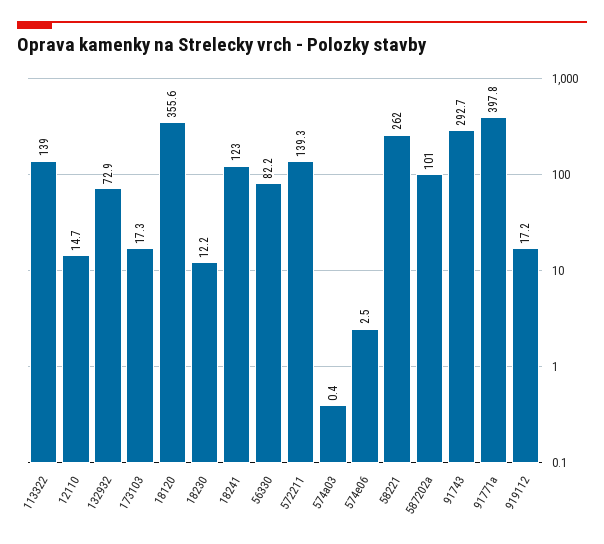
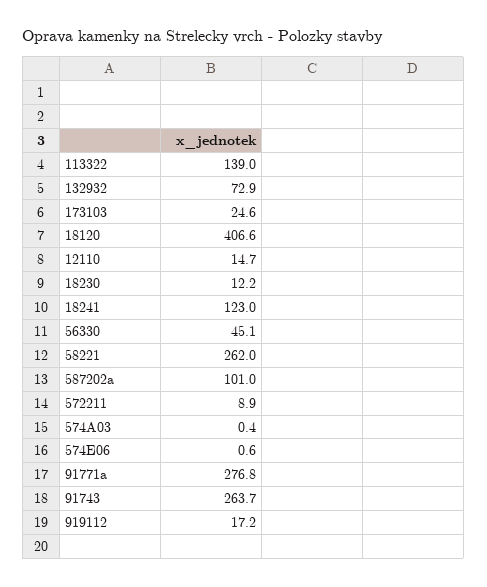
  {
    "113322": 139,
    "12110": 14.7,
    "132932": 72.9,
-   "173103": 17.3,
+   "173103": 24.6,
-   "18120": 355.6,
+   "18120": 406.6,
    "18230": 12.2,
    "18241": 123,
-   "56330": 82.2,
+   "56330": 45.1,
-   "572211": 139.3,
+   "572211": 8.9,
    "574a03": 0.4,
-   "574e06": 2.5,
+   "574e06": 0.6,
    "58221": 262,
    "587202a": 101,
-   "91743": 292.7,
+   "91743": 263.7,
-   "91771a": 397.8,
+   "91771a": 276.8,
    "919112": 17.2
  }

